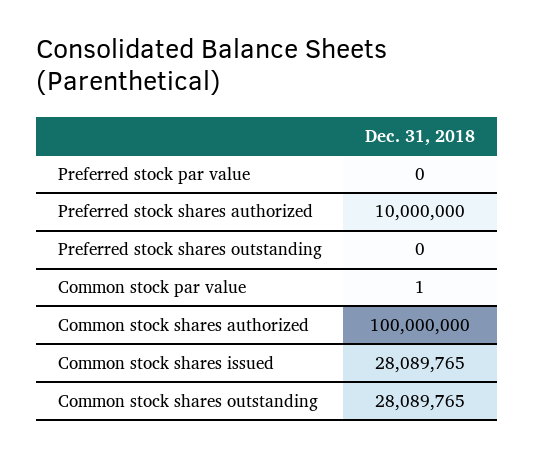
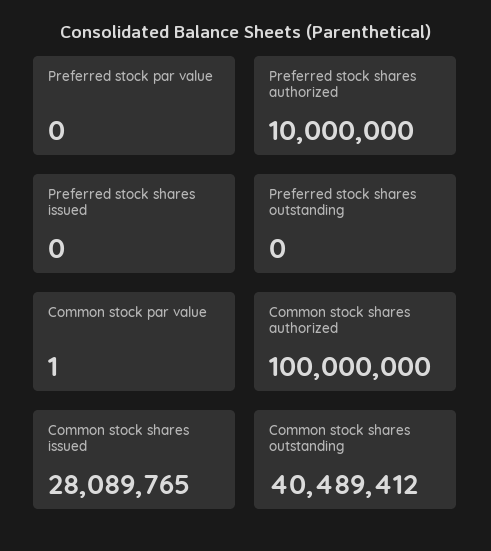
  {
    "Preferred stock par value": 0,
    "Preferred stock shares authorized": 10000000,
    "Preferred stock shares outstanding": 0,
    "Common stock par value": 1,
    "Common stock shares authorized": 100000000,
    "Common stock shares issued": 28089765,
-   "Common stock shares outstanding": 28089765
+   "Common stock shares outstanding": 40489412,
+   "Preferred stock shares issued": 0
  }

